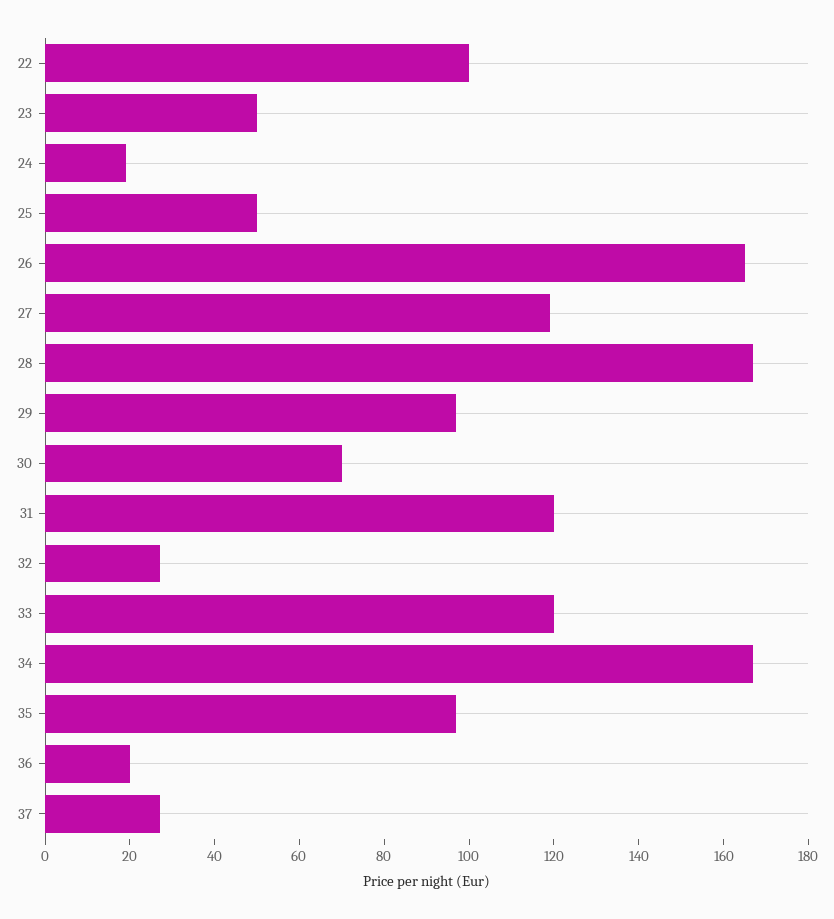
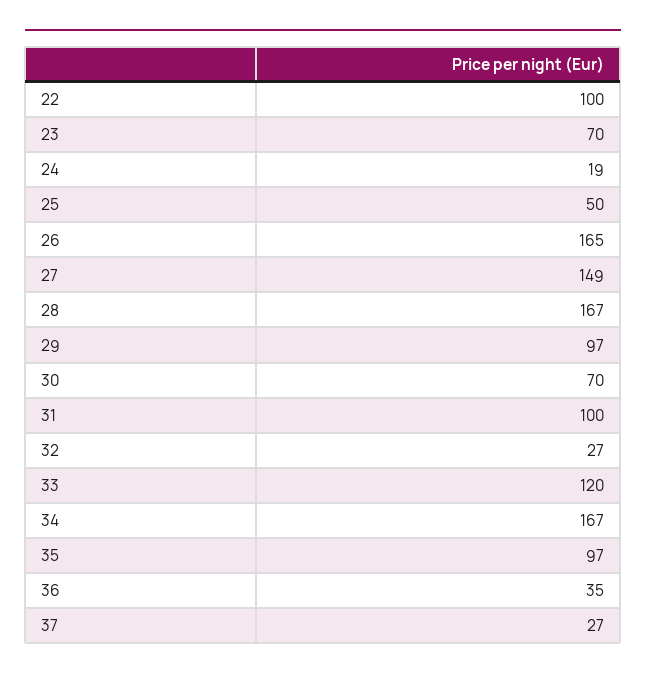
  {
    "22": 100,
-   "23": 50,
+   "23": 70,
    "24": 19,
    "25": 50,
    "26": 165,
-   "27": 120,
+   "27": 149,
    "28": 167,
    "29": 97,
    "30": 70,
-   "31": 120,
+   "31": 100,
    "32": 27,
    "33": 120,
    "34": 167,
    "35": 97,
-   "36": 20,
+   "36": 35,
    "37": 27
  }

